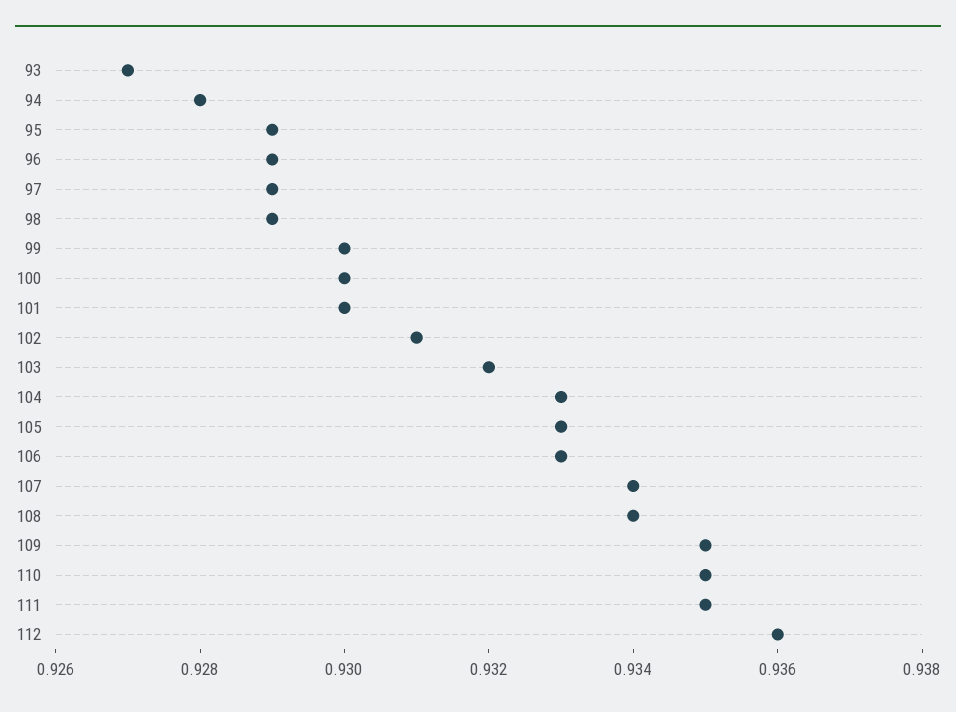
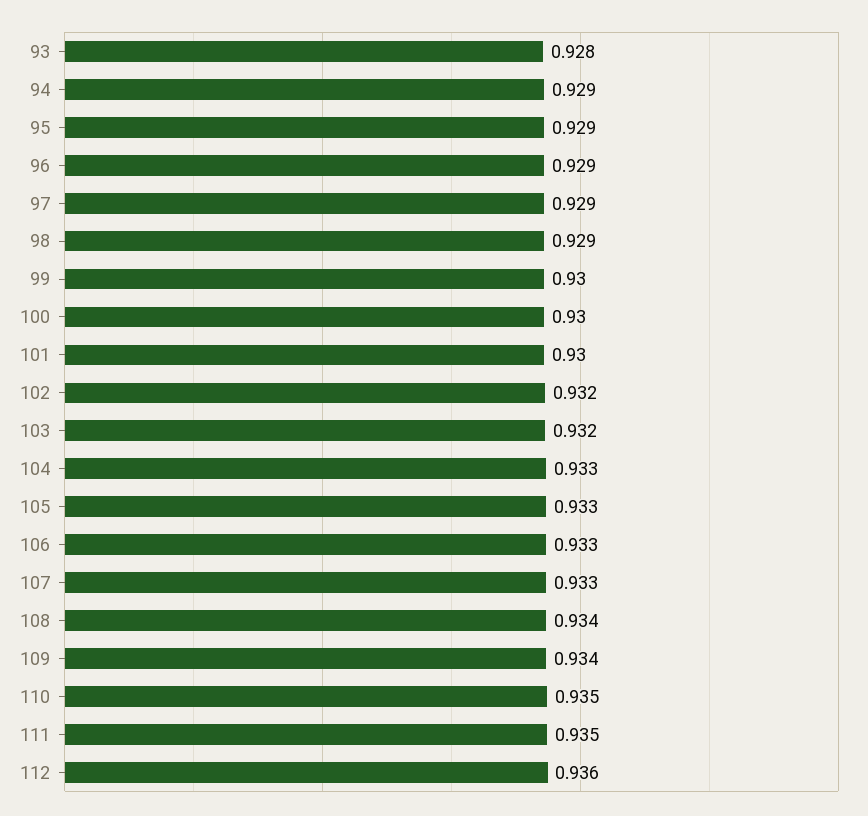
  {
-   "93": 0.927,
+   "93": 0.928,
-   "94": 0.928,
+   "94": 0.929,
    "95": 0.929,
    "96": 0.929,
    "97": 0.929,
    "98": 0.929,
    "99": 0.93,
    "100": 0.93,
    "101": 0.93,
-   "102": 0.931,
+   "102": 0.932,
    "103": 0.932,
    "104": 0.933,
    "105": 0.933,
    "106": 0.933,
-   "107": 0.934,
+   "107": 0.933,
    "108": 0.934,
-   "109": 0.935,
+   "109": 0.934,
    "110": 0.935,
    "111": 0.935,
    "112": 0.936
  }

